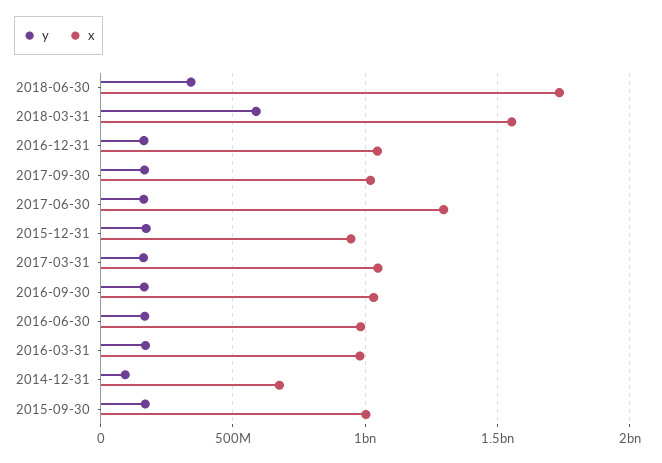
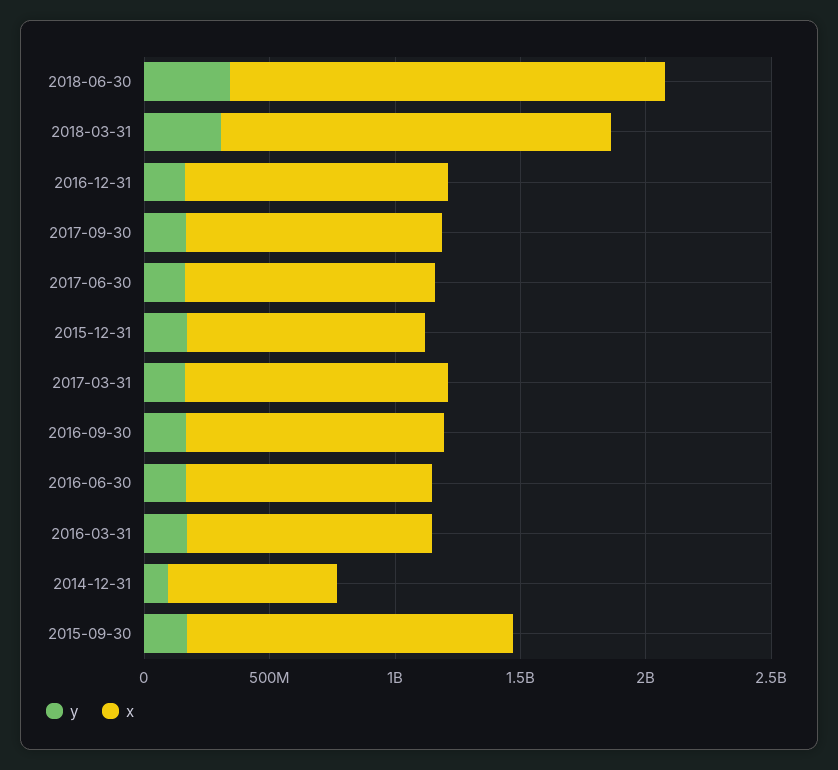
  {
    "y": {
      "2018-06-30": 350000000,
-     "2018-03-31": 600000000,
+     "2018-03-31": 300000000,
      "2016-12-31": 150000000,
      "2017-09-30": 150000000,
      "2017-06-30": 150000000,
      "2015-12-31": 150000000,
      "2017-03-31": 150000000,
      "2016-09-30": 150000000,
      "2016-06-30": 150000000,
      "2016-03-31": 150000000,
      "2014-12-31": 100000000,
      "2015-09-30": 150000000
    },
    "x": {
      "2018-06-30": 1750000000,
      "2018-03-31": 1550000000,
      "2016-12-31": 1050000000,
      "2017-09-30": 1000000000,
-     "2017-06-30": 1300000000,
+     "2017-06-30": 1000000000,
      "2015-12-31": 950000000,
      "2017-03-31": 1050000000,
      "2016-09-30": 1050000000,
      "2016-06-30": 1000000000,
      "2016-03-31": 1000000000,
      "2014-12-31": 700000000,
-     "2015-09-30": 1000000000
+     "2015-09-30": 1300000000
    }
  }

